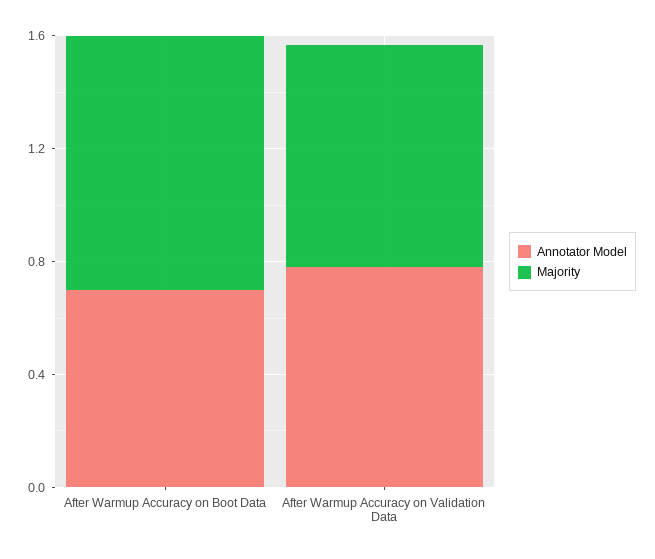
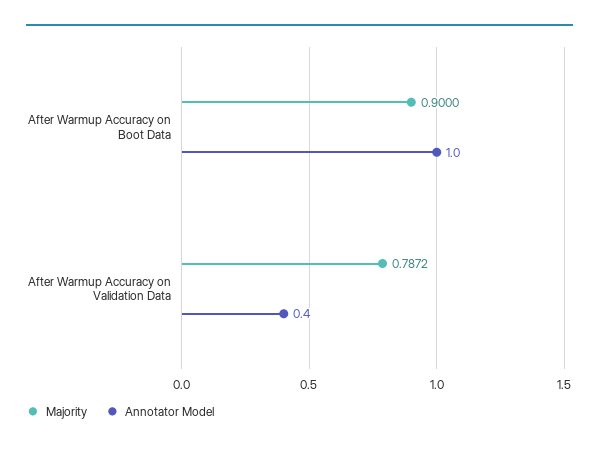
  {
    "Annotator Model": {
-     "After Warmup Accuracy on Boot Data": 0.7,
+     "After Warmup Accuracy on Boot Data": 1,
-     "After Warmup Accuracy on Validation Data": 0.8
+     "After Warmup Accuracy on Validation Data": 0.4
    },
    "Majority": {
      "After Warmup Accuracy on Boot Data": 0.9,
      "After Warmup Accuracy on Validation Data": 0.7872
    }
  }

